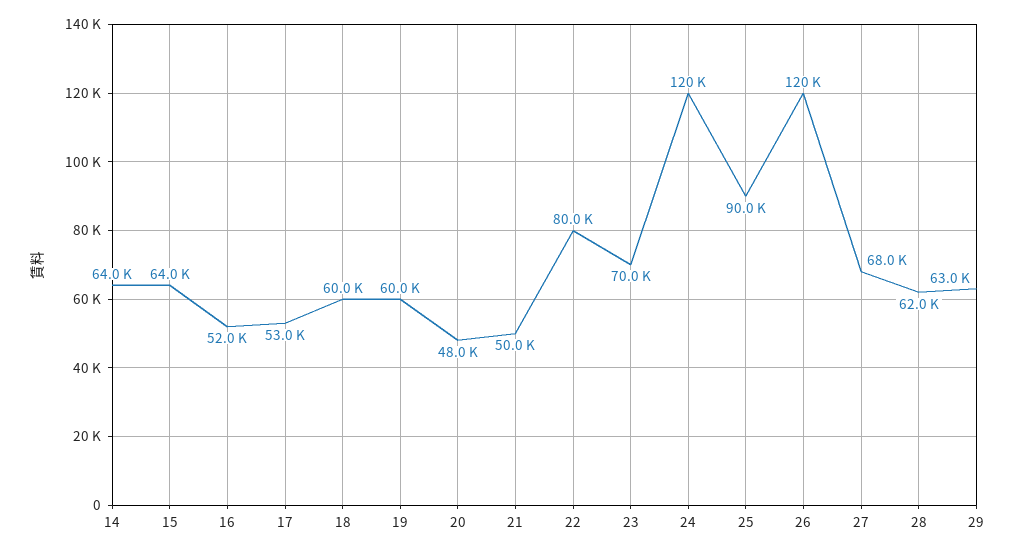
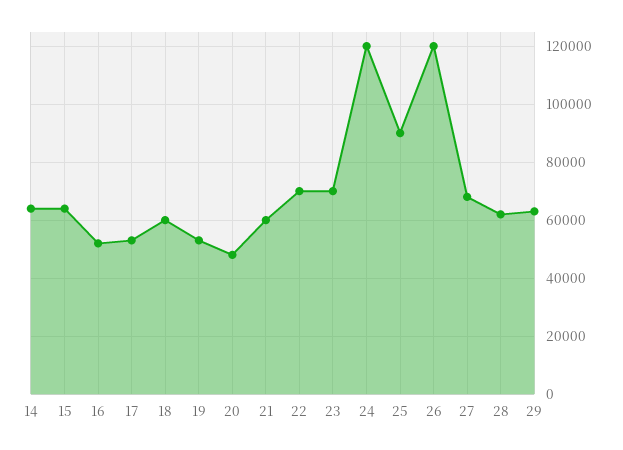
  {
    "14": 64000,
    "15": 64000,
    "16": 52000,
    "17": 53000,
    "18": 60000,
-   "19": 60000,
+   "19": 52500,
    "20": 48000,
-   "21": 50000,
+   "21": 60000,
-   "22": 80000,
+   "22": 70000,
    "23": 70000,
    "24": 120000,
    "25": 90000,
    "26": 120000,
    "27": 68000,
    "28": 62000,
    "29": 63000
  }

